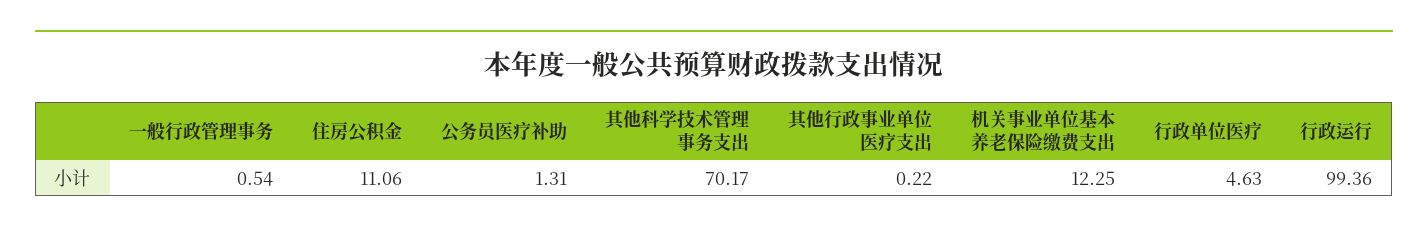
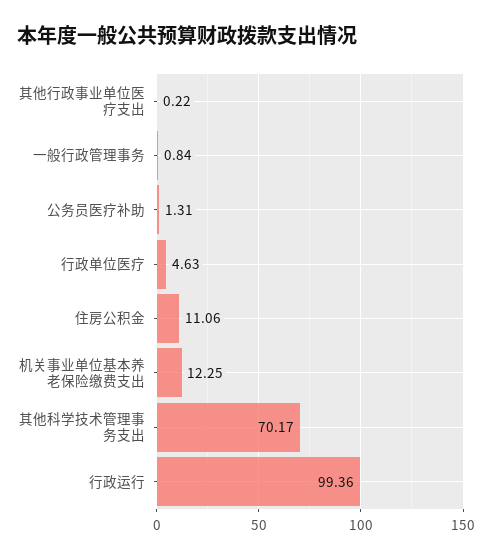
  {
-   "一般行政管理事务": 0.54,
+   "一般行政管理事务": 0.84,
    "住房公积金": 11.06,
    "公务员医疗补助": 1.31,
    "其他科学技术管理事务支出": 70.17,
    "其他行政事业单位医疗支出": 0.22,
    "机关事业单位基本养老保险缴费支出": 12.25,
    "行政单位医疗": 4.63,
    "行政运行": 99.36
  }

